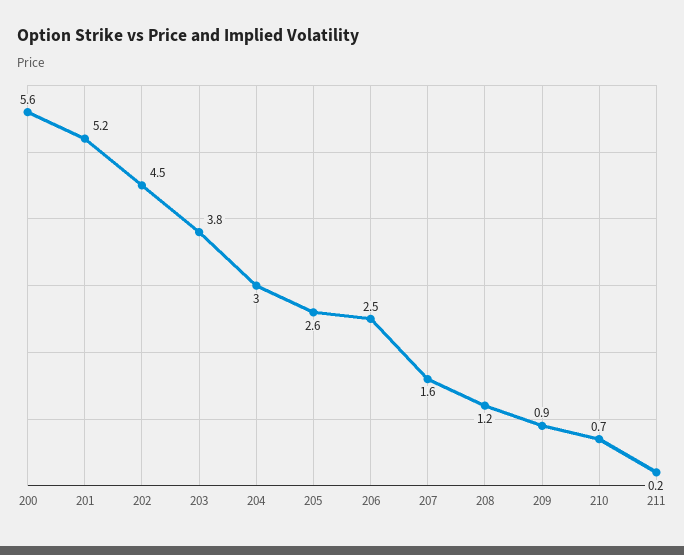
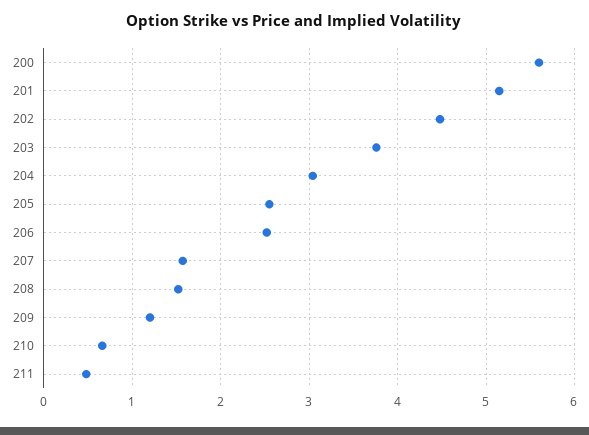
  {
    "200": 5.6,
    "201": 5.2,
    "202": 4.5,
    "203": 3.8,
    "204": 3,
    "205": 2.6,
    "206": 2.5,
    "207": 1.6,
-   "208": 1.2,
+   "208": 1.5,
-   "209": 0.9,
+   "209": 1.2,
    "210": 0.7,
-   "211": 0.2
+   "211": 0.5
  }

